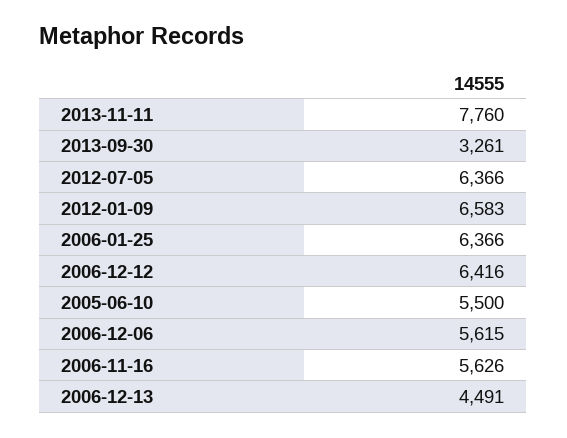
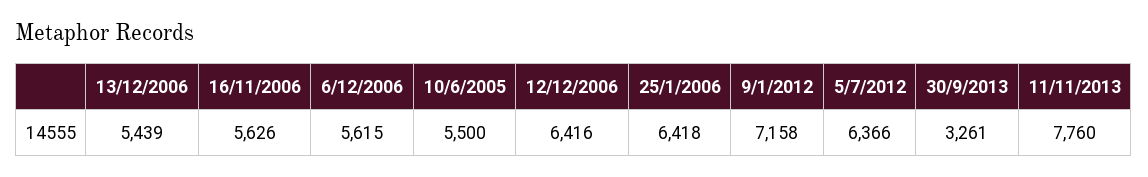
  {
    "2013-11-11": 7760,
    "2013-09-30": 3261,
    "2012-07-05": 6366,
-   "2012-01-09": 6583,
+   "2012-01-09": 7158,
-   "2006-01-25": 6366,
+   "2006-01-25": 6418,
    "2006-12-12": 6416,
    "2005-06-10": 5500,
    "2006-12-06": 5615,
    "2006-11-16": 5626,
-   "2006-12-13": 4491
+   "2006-12-13": 5439
  }

